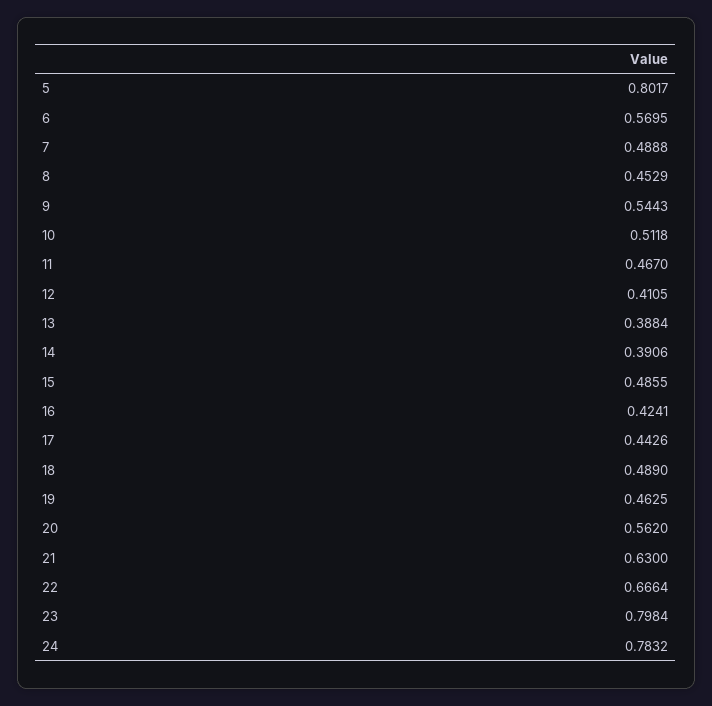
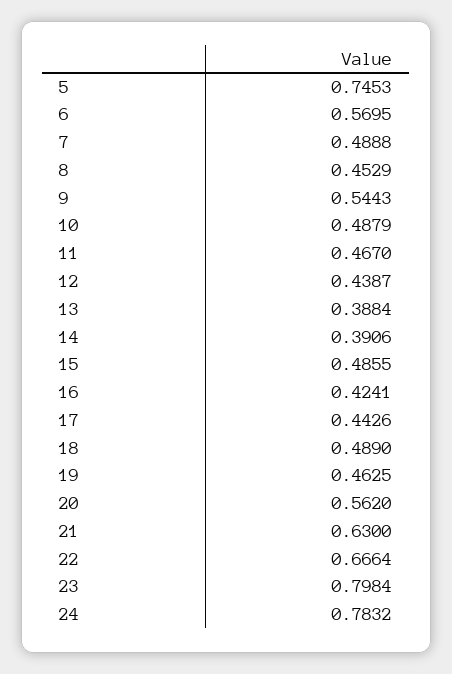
  {
-   "5": 0.8017,
+   "5": 0.7453,
    "6": 0.5695,
    "7": 0.4888,
    "8": 0.4529,
    "9": 0.5443,
-   "10": 0.5118,
+   "10": 0.4879,
    "11": 0.467,
-   "12": 0.4105,
+   "12": 0.4387,
    "13": 0.3884,
    "14": 0.3906,
    "15": 0.4855,
    "16": 0.4241,
    "17": 0.4426,
    "18": 0.489,
    "19": 0.4625,
    "20": 0.562,
    "21": 0.63,
    "22": 0.6664,
    "23": 0.7984,
    "24": 0.7832
  }

